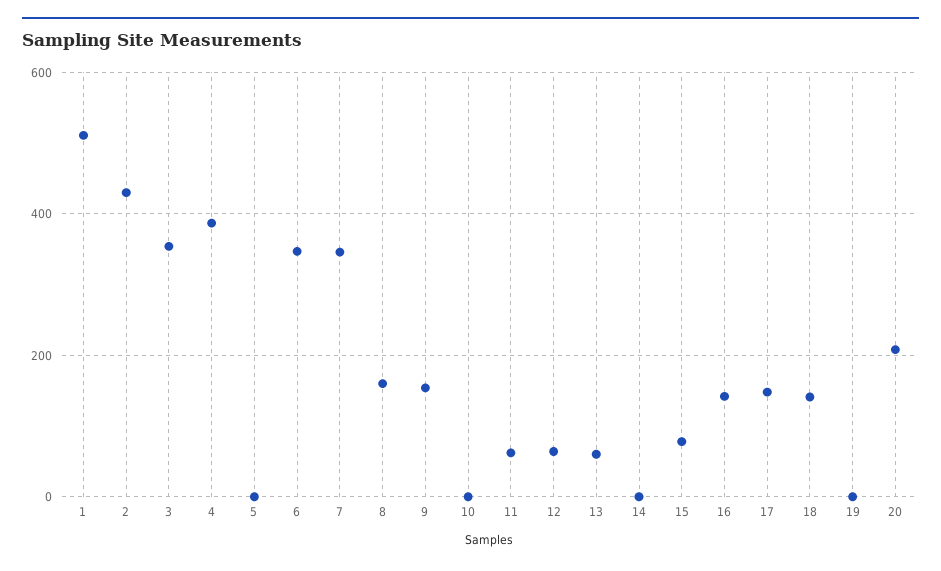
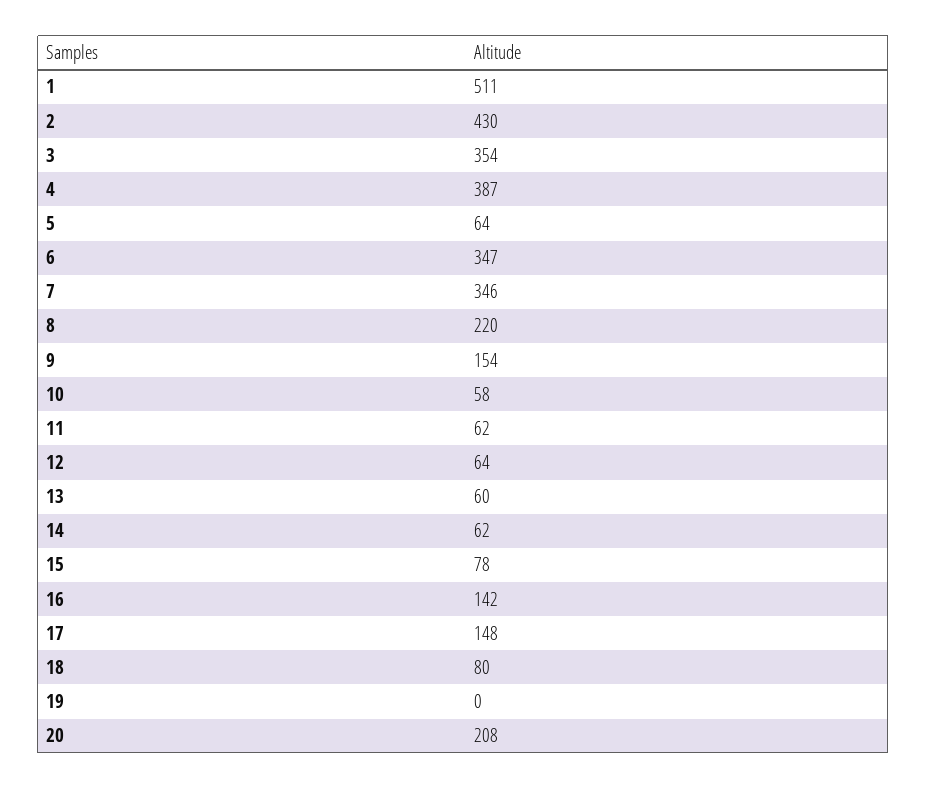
  {
    "1": 511,
    "2": 430,
    "3": 354,
    "4": 387,
-   "5": 0,
+   "5": 64,
    "6": 347,
    "7": 346,
-   "8": 160,
+   "8": 220,
    "9": 154,
-   "10": 0,
+   "10": 58,
    "11": 62,
    "12": 64,
    "13": 60,
-   "14": 0,
+   "14": 62,
    "15": 78,
    "16": 142,
    "17": 148,
-   "18": 140,
+   "18": 80,
    "19": 0,
    "20": 208
  }

